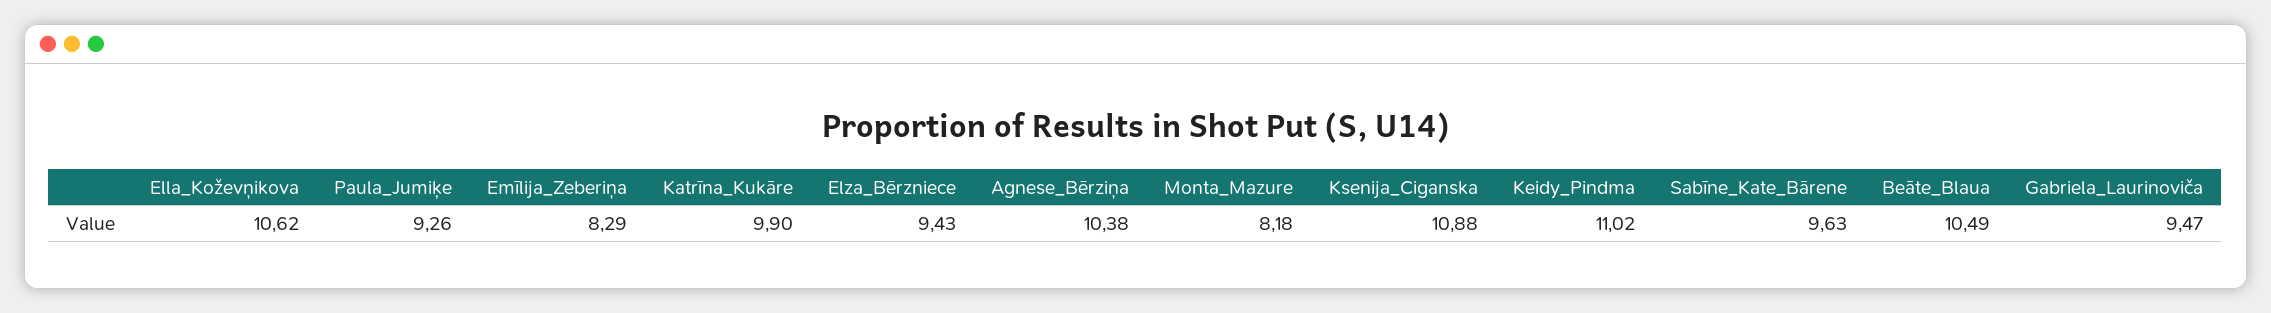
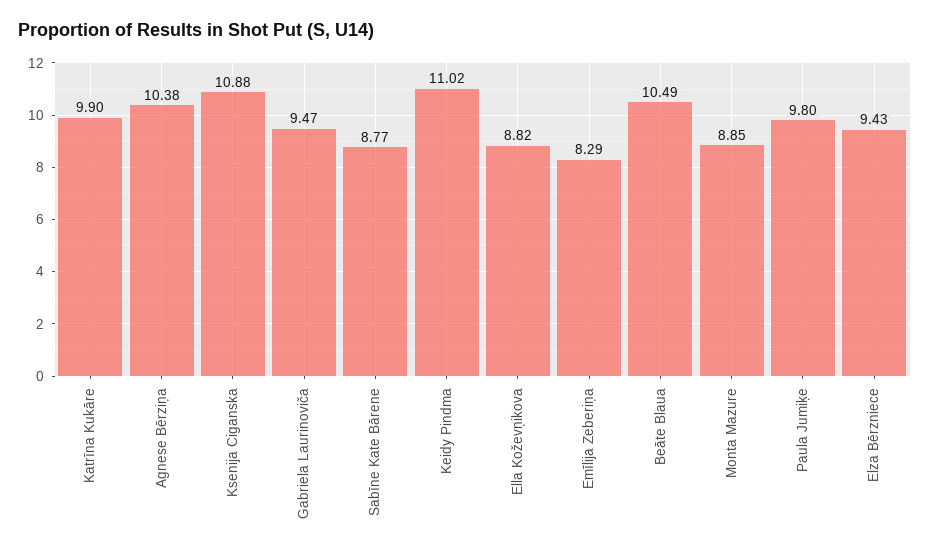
  {
-   "Ella_Koževņikova": 10.62,
+   "Ella_Koževņikova": 8.82,
-   "Paula_Jumiķe": 9.26,
+   "Paula_Jumiķe": 9.8,
    "Emīlija_Zeberiņa": 8.29,
    "Katrīna_Kukāre": 9.9,
    "Elza_Bērzniece": 9.43,
    "Agnese_Bērziņa": 10.38,
-   "Monta_Mazure": 8.18,
+   "Monta_Mazure": 8.85,
    "Ksenija_Ciganska": 10.88,
    "Keidy_Pindma": 11.02,
-   "Sabīne_Kate_Bārene": 9.63,
+   "Sabīne_Kate_Bārene": 8.77,
    "Beāte_Blaua": 10.49,
    "Gabriela_Laurinoviča": 9.47
  }

